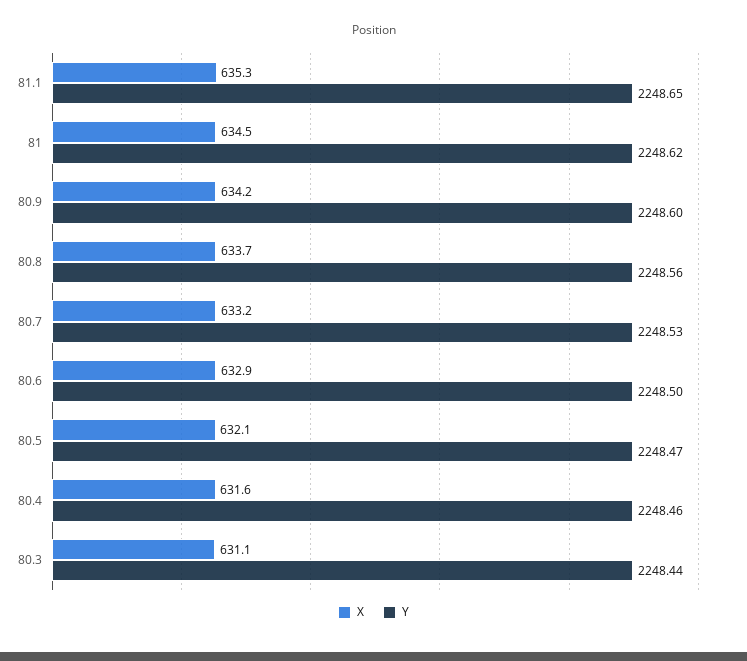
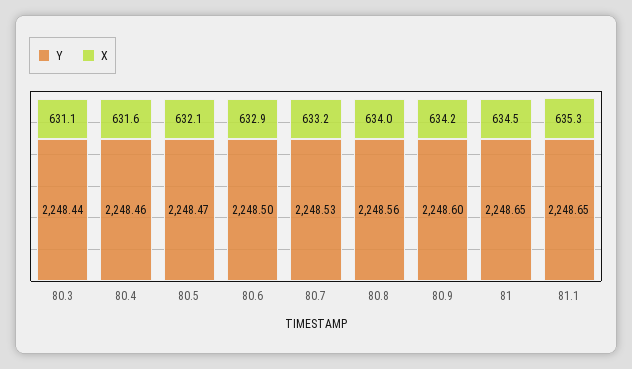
  {
    "X": {
      "81.1": 635.3,
      "81": 634.5,
      "80.9": 634.2,
-     "80.8": 633.7,
+     "80.8": 634,
      "80.7": 633.2,
      "80.6": 632.9,
      "80.5": 632.1,
      "80.4": 631.6,
      "80.3": 631.1
    },
    "Y": {
      "81.1": 2248.65,
-     "81": 2248.62,
+     "81": 2248.65,
      "80.9": 2248.6,
      "80.8": 2248.56,
      "80.7": 2248.53,
      "80.6": 2248.5,
      "80.5": 2248.47,
      "80.4": 2248.46,
      "80.3": 2248.44
    }
  }

